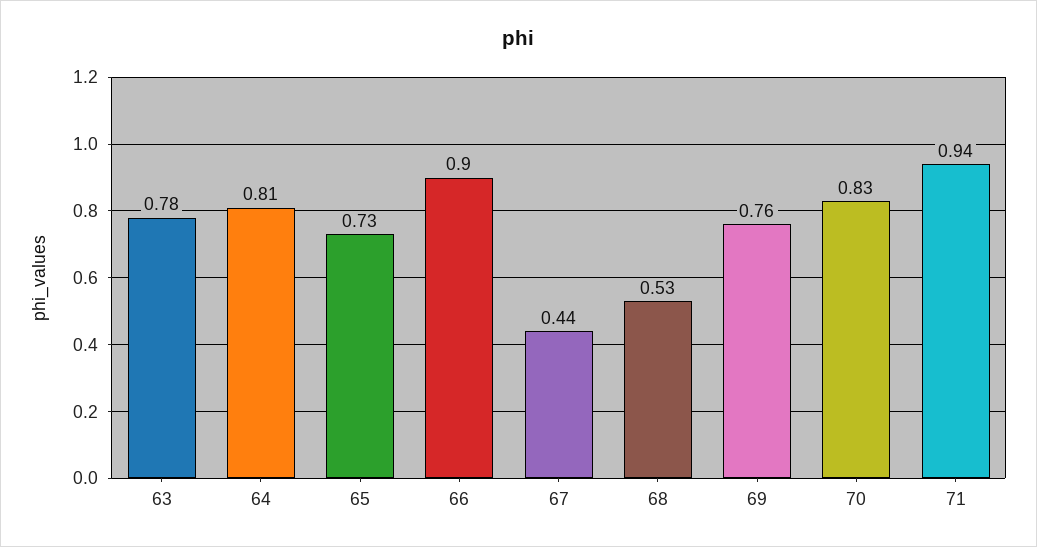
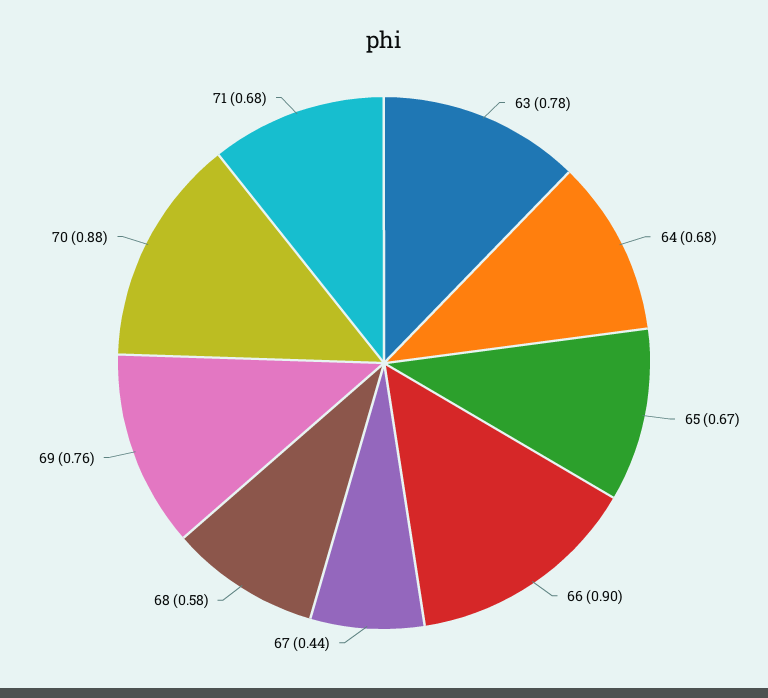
  {
    "63": 0.78,
-   "64": 0.81,
+   "64": 0.68,
-   "65": 0.73,
+   "65": 0.67,
    "66": 0.9,
    "67": 0.44,
-   "68": 0.53,
+   "68": 0.58,
    "69": 0.76,
-   "70": 0.83,
+   "70": 0.88,
-   "71": 0.94
+   "71": 0.68
  }

